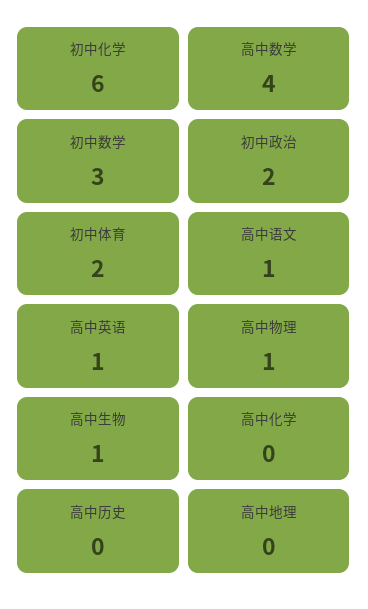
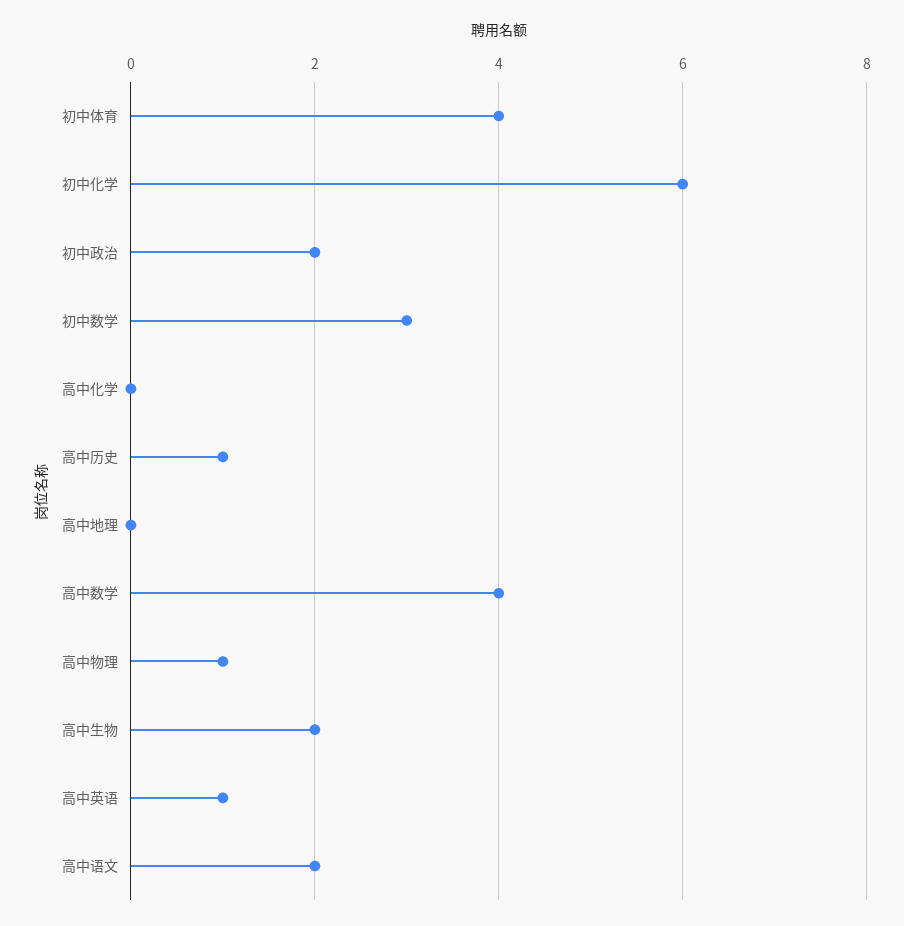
  {
    "初中化学": 6,
    "高中数学": 4,
    "初中数学": 3,
    "初中政治": 2,
-   "初中体育": 2,
+   "初中体育": 4,
-   "高中语文": 1,
+   "高中语文": 2,
    "高中英语": 1,
    "高中物理": 1,
-   "高中生物": 1,
+   "高中生物": 2,
    "高中化学": 0,
-   "高中历史": 0,
+   "高中历史": 1,
    "高中地理": 0
  }

